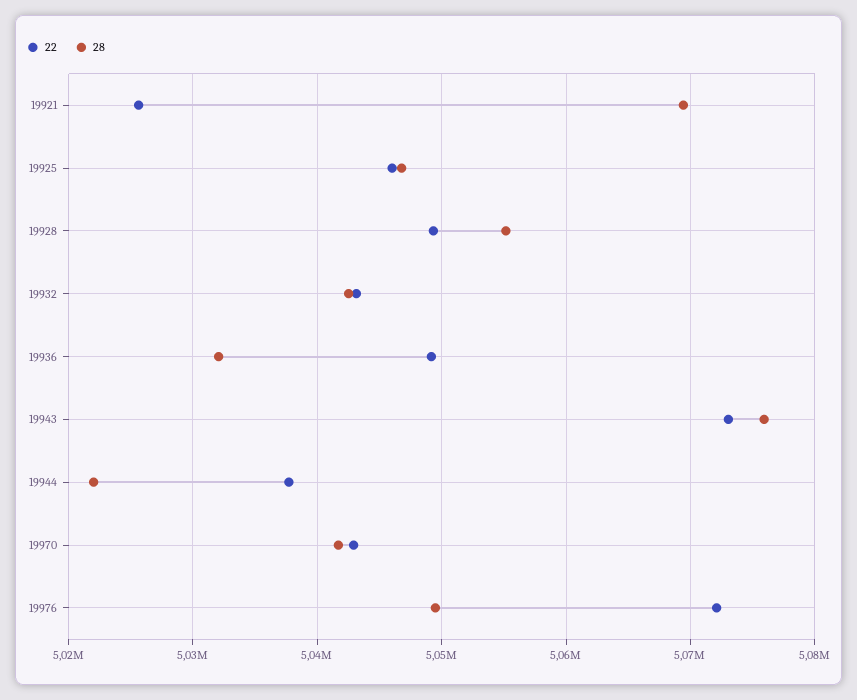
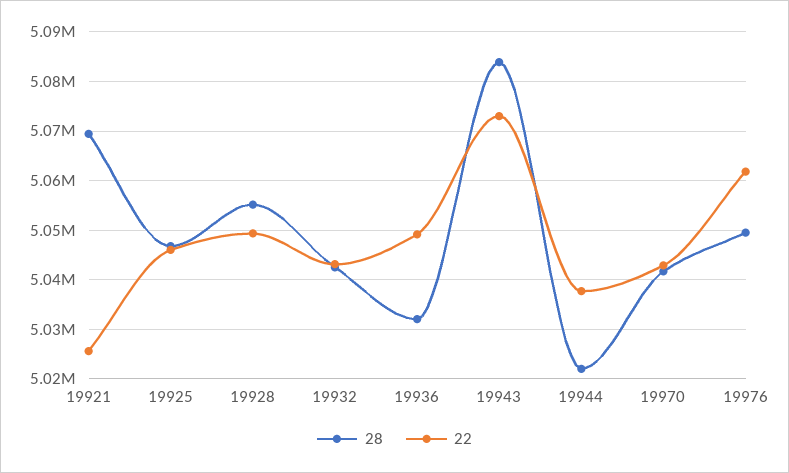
  {
    "22": {
      "19921": 5026000,
      "19925": 5046000,
      "19928": 5049000,
      "19932": 5043000,
      "19936": 5049000,
      "19943": 5073000,
      "19944": 5038000,
      "19970": 5043000,
-     "19976": 5072000
+     "19976": 5062000
    },
    "28": {
      "19921": 5069000,
      "19925": 5047000,
      "19928": 5055000,
      "19932": 5043000,
      "19936": 5032000,
-     "19943": 5076000,
+     "19943": 5084000,
      "19944": 5022000,
      "19970": 5042000,
      "19976": 5049000
    }
  }

